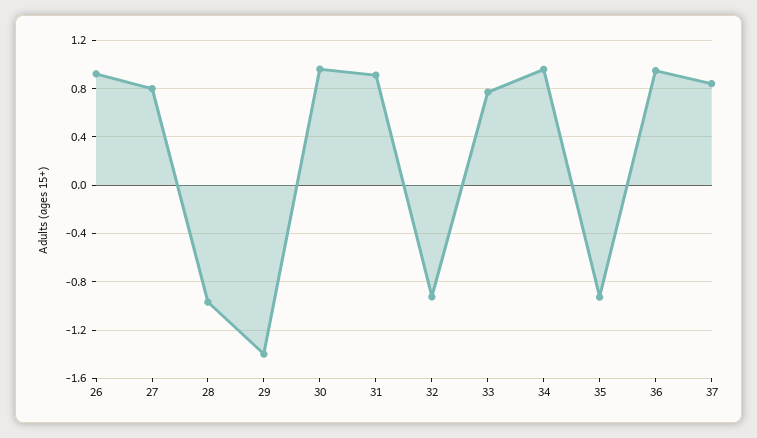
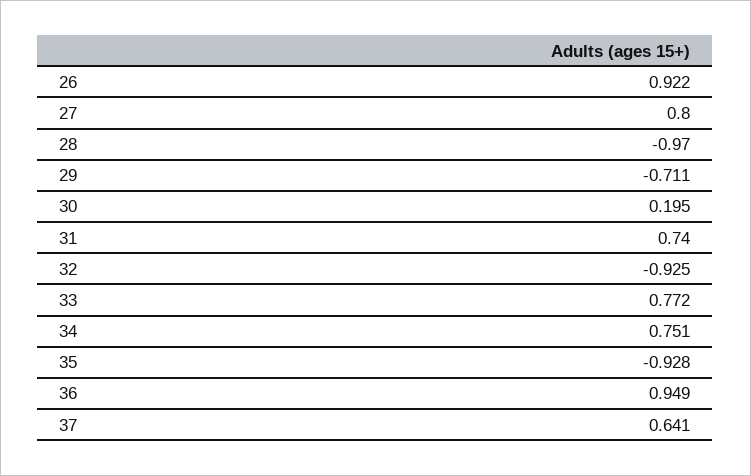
  {
    "26": 0.922,
    "27": 0.8,
    "28": -0.97,
-   "29": -1.4,
+   "29": -0.711,
-   "30": 0.95,
+   "30": 0.195,
-   "31": 0.9,
+   "31": 0.74,
    "32": -0.925,
    "33": 0.772,
-   "34": 0.95,
+   "34": 0.751,
    "35": -0.928,
    "36": 0.949,
-   "37": 0.85
+   "37": 0.641
  }

